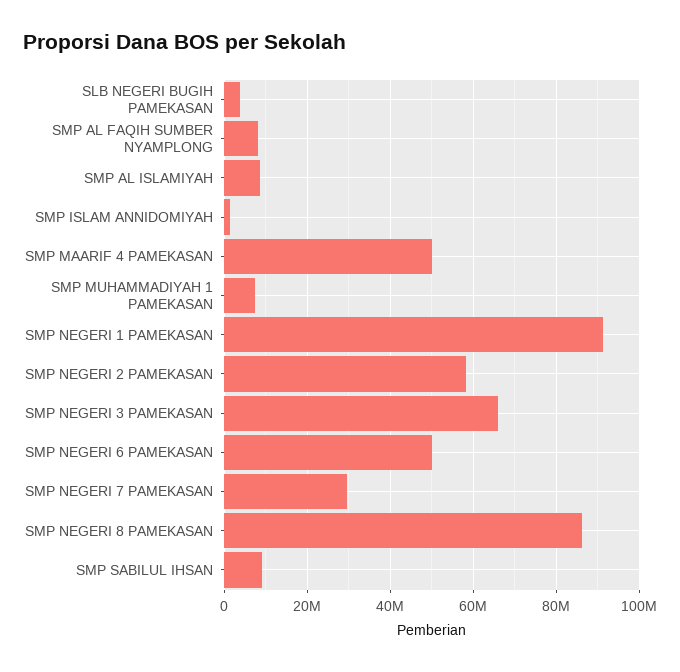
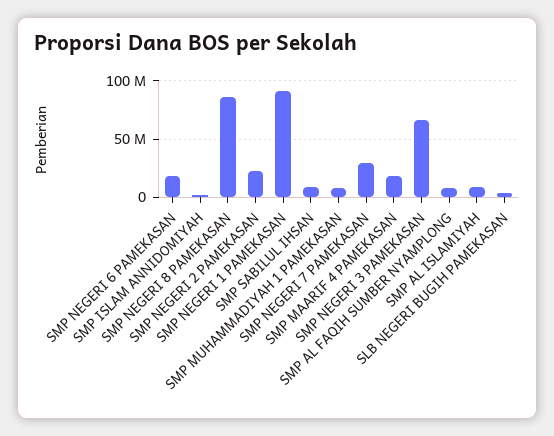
  {
    "SLB NEGERI BUGIH PAMEKASAN": 4000000,
    "SMP AL FAQIH SUMBER NYAMPLONG": 8000000,
    "SMP AL ISLAMIYAH": 8000000,
    "SMP ISLAM ANNIDOMIYAH": 2000000,
-   "SMP MAARIF 4 PAMEKASAN": 50000000,
+   "SMP MAARIF 4 PAMEKASAN": 20000000,
    "SMP MUHAMMADIYAH 1 PAMEKASAN": 8000000,
    "SMP NEGERI 1 PAMEKASAN": 92000000,
-   "SMP NEGERI 2 PAMEKASAN": 58000000,
+   "SMP NEGERI 2 PAMEKASAN": 20000000,
    "SMP NEGERI 3 PAMEKASAN": 66000000,
-   "SMP NEGERI 6 PAMEKASAN": 50000000,
+   "SMP NEGERI 6 PAMEKASAN": 20000000,
    "SMP NEGERI 7 PAMEKASAN": 30000000,
    "SMP NEGERI 8 PAMEKASAN": 86000000,
    "SMP SABILUL IHSAN": 10000000
  }

